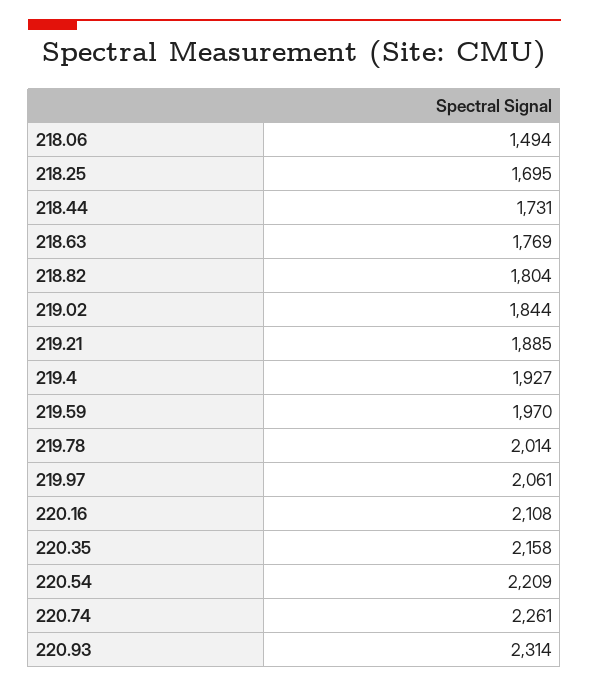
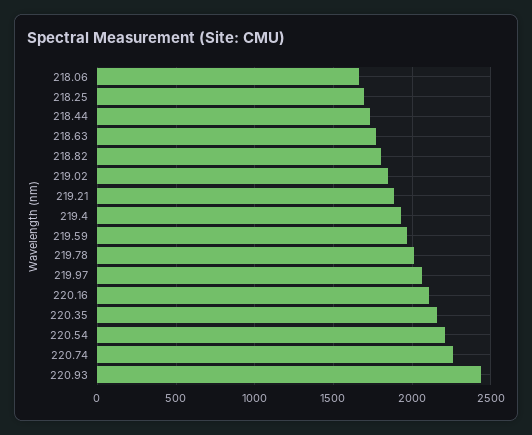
  {
-   "218.06": 1494,
+   "218.06": 1650,
    "218.25": 1695,
    "218.44": 1731,
    "218.63": 1769,
    "218.82": 1804,
    "219.02": 1844,
    "219.21": 1885,
    "219.4": 1927,
    "219.59": 1970,
    "219.78": 2014,
    "219.97": 2061,
    "220.16": 2108,
    "220.35": 2158,
    "220.54": 2209,
    "220.74": 2261,
-   "220.93": 2314
+   "220.93": 2450
  }

